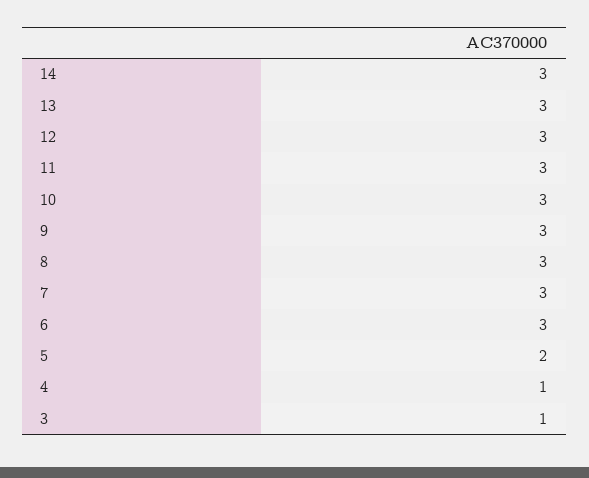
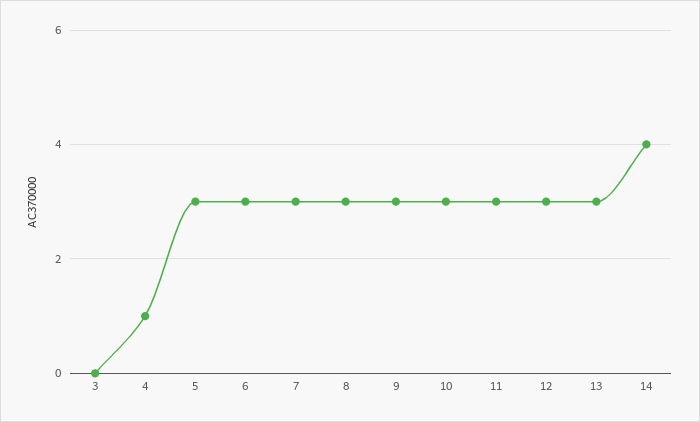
  {
-   "14": 3,
+   "14": 4,
    "13": 3,
    "12": 3,
    "11": 3,
    "10": 3,
    "9": 3,
    "8": 3,
    "7": 3,
    "6": 3,
-   "5": 2,
+   "5": 3,
    "4": 1,
-   "3": 1
+   "3": 0
  }

